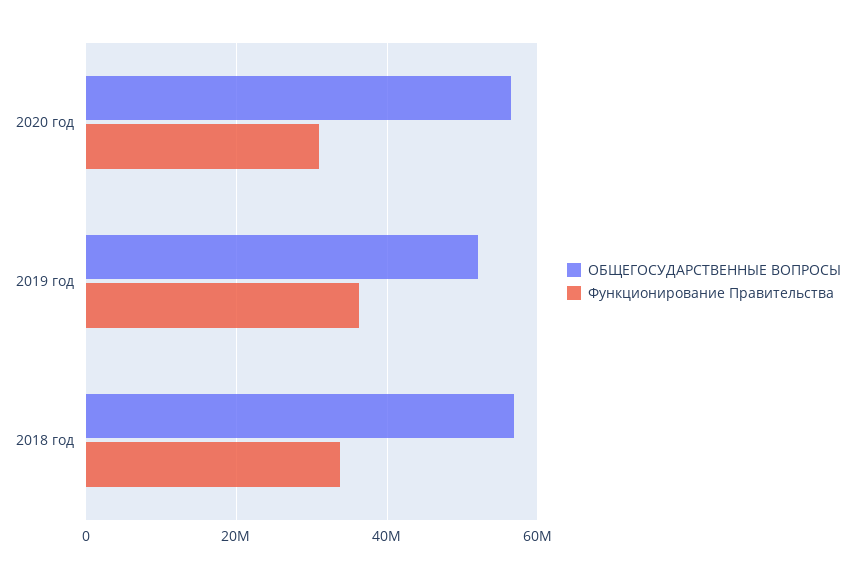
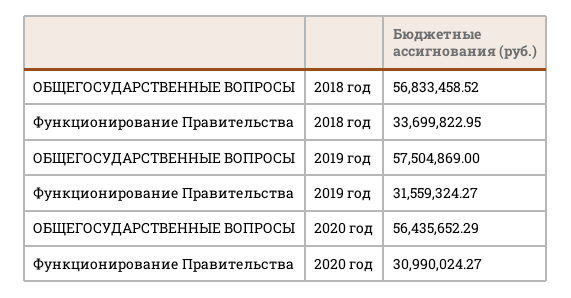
  {
    "ОБЩЕГОСУДАРСТВЕННЫЕ ВОПРОСЫ": {
      "2020 год": 56435652.29,
-     "2019 год": 52000000,
+     "2019 год": 57504869,
      "2018 год": 56833458.52
    },
    "Функционирование Правительства": {
      "2020 год": 30990024.27,
-     "2019 год": 36000000,
+     "2019 год": 31559324.27,
      "2018 год": 33699822.95
    }
  }

